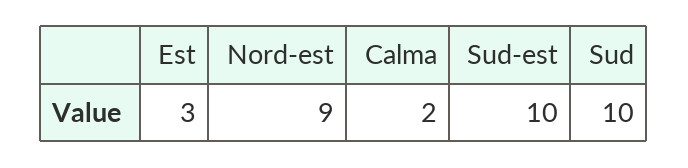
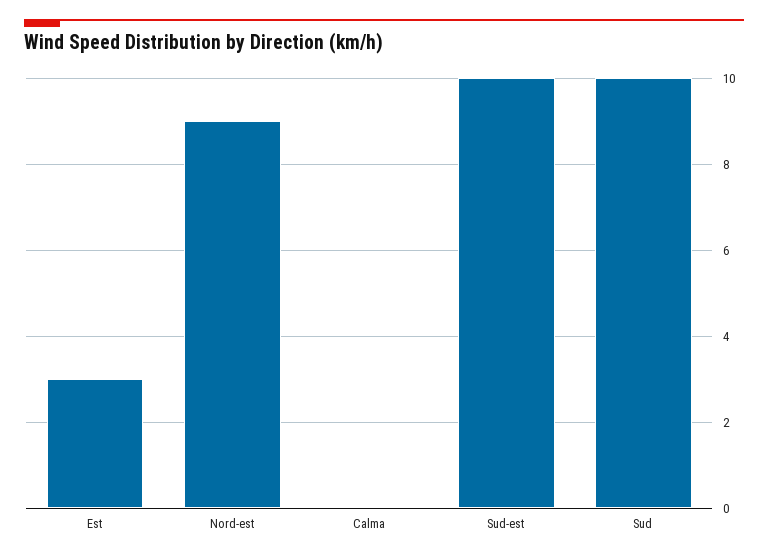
  {
    "Est": 3,
    "Nord-est": 9,
-   "Calma": 2,
+   "Calma": 0,
    "Sud-est": 10,
    "Sud": 10
  }

